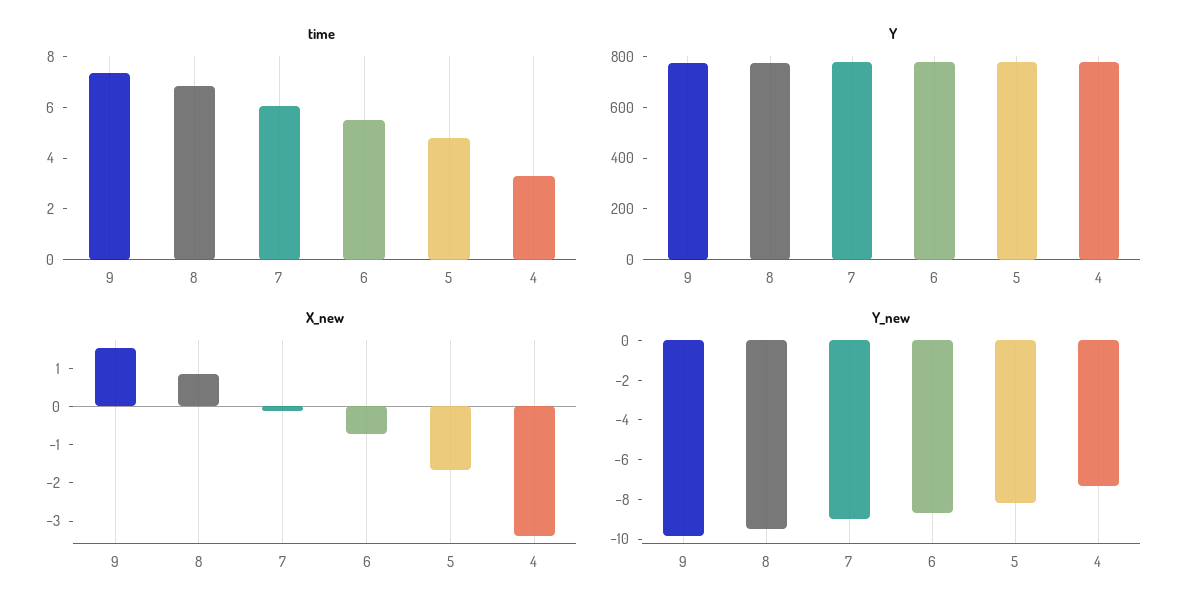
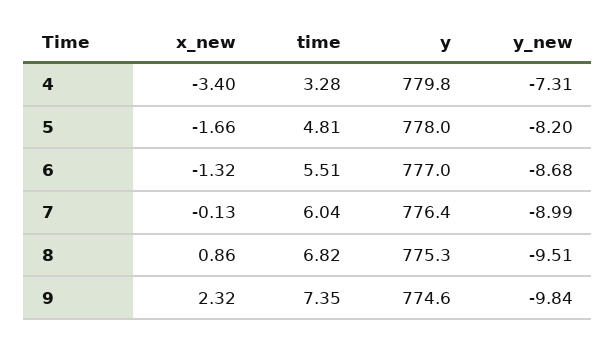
  {
    "time": {
      "9": 7.35,
      "8": 6.82,
      "7": 6.04,
      "6": 5.51,
      "5": 4.81,
      "4": 3.28
    },
    "Y": {
      "9": 774.6,
      "8": 775.3,
      "7": 776.4,
      "6": 777,
      "5": 778,
      "4": 779.8
    },
    "X_new": {
-     "9": 1.5,
+     "9": 2.32,
      "8": 0.86,
      "7": -0.13,
-     "6": -0.75,
+     "6": -1.32,
      "5": -1.66,
      "4": -3.4
    },
    "Y_new": {
      "9": -9.84,
      "8": -9.51,
      "7": -8.99,
      "6": -8.68,
      "5": -8.2,
      "4": -7.31
    }
  }

